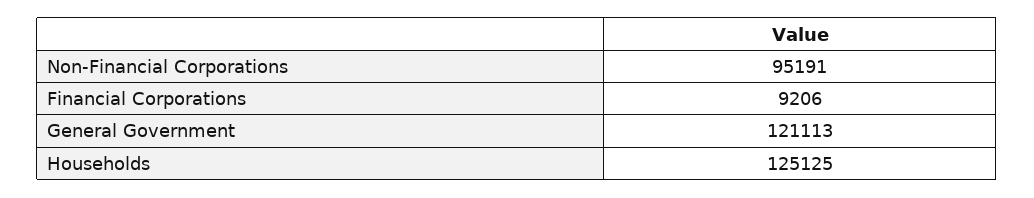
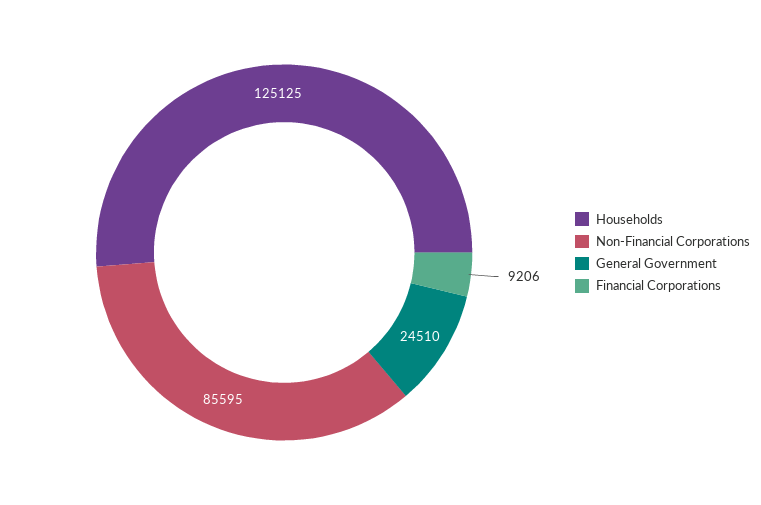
  {
-   "Non-Financial Corporations": 95191,
+   "Non-Financial Corporations": 85595,
    "Financial Corporations": 9206,
-   "General Government": 121113,
+   "General Government": 24510,
    "Households": 125125
  }

